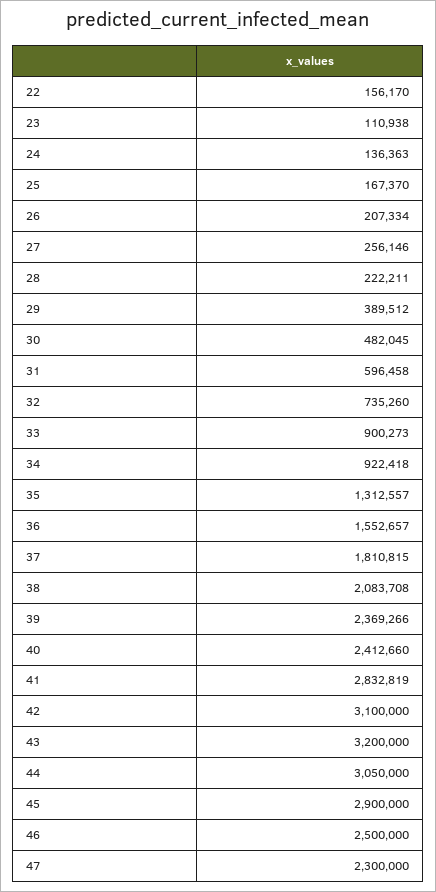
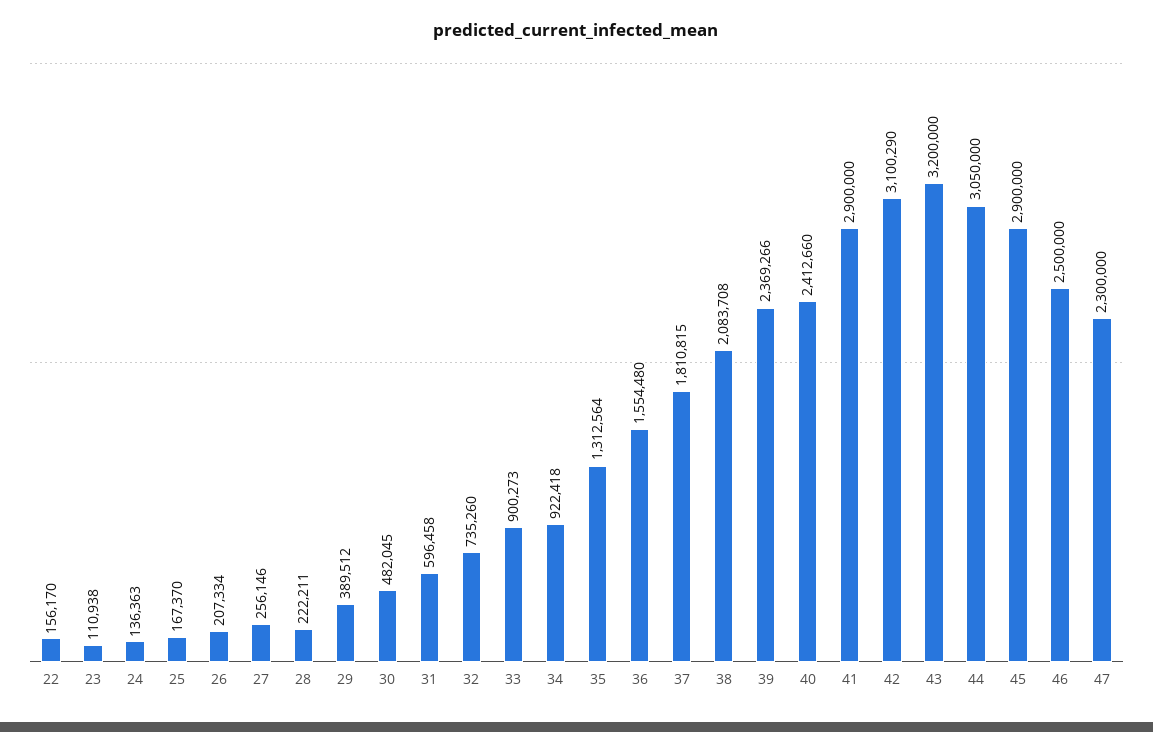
  {
    "22": 156170,
    "23": 110938,
    "24": 136363,
    "25": 167370,
    "26": 207334,
    "27": 256146,
    "28": 222211,
    "29": 389512,
    "30": 482045,
    "31": 596458,
    "32": 735260,
    "33": 900273,
    "34": 922418,
-   "35": 1312557,
+   "35": 1312564,
-   "36": 1552657,
+   "36": 1554480,
    "37": 1810815,
    "38": 2083708,
    "39": 2369266,
    "40": 2412660,
-   "41": 2832819,
+   "41": 2900000,
-   "42": 3100000,
+   "42": 3100290,
    "43": 3200000,
    "44": 3050000,
    "45": 2900000,
    "46": 2500000,
    "47": 2300000
  }

